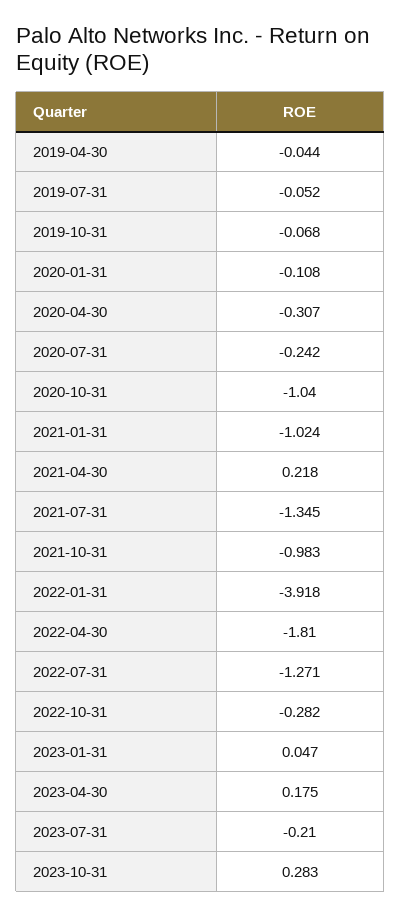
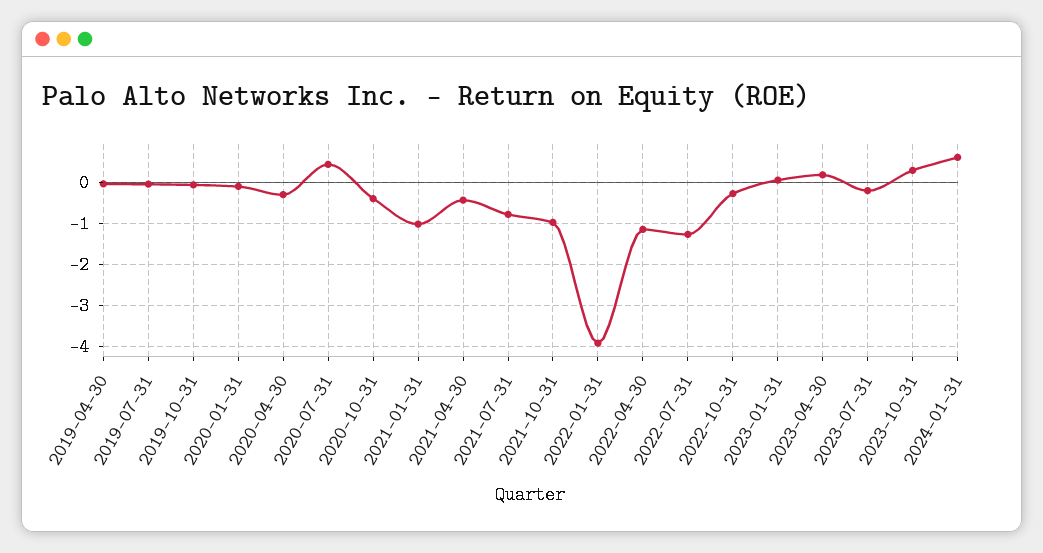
  {
    "2019-04-30": -0.044,
    "2019-07-31": -0.052,
    "2019-10-31": -0.068,
    "2020-01-31": -0.108,
    "2020-04-30": -0.307,
-   "2020-07-31": -0.242,
+   "2020-07-31": 0.4,
-   "2020-10-31": -1.04,
+   "2020-10-31": -0.4,
    "2021-01-31": -1.024,
-   "2021-04-30": 0.218,
+   "2021-04-30": -0.4,
-   "2021-07-31": -1.345,
+   "2021-07-31": -0.8,
    "2021-10-31": -0.983,
    "2022-01-31": -3.918,
-   "2022-04-30": -1.81,
+   "2022-04-30": -1.2,
    "2022-07-31": -1.271,
    "2022-10-31": -0.282,
    "2023-01-31": 0.047,
    "2023-04-30": 0.175,
    "2023-07-31": -0.21,
-   "2023-10-31": 0.283
+   "2023-10-31": 0.283,
+   "2024-01-31": 0.6
  }

